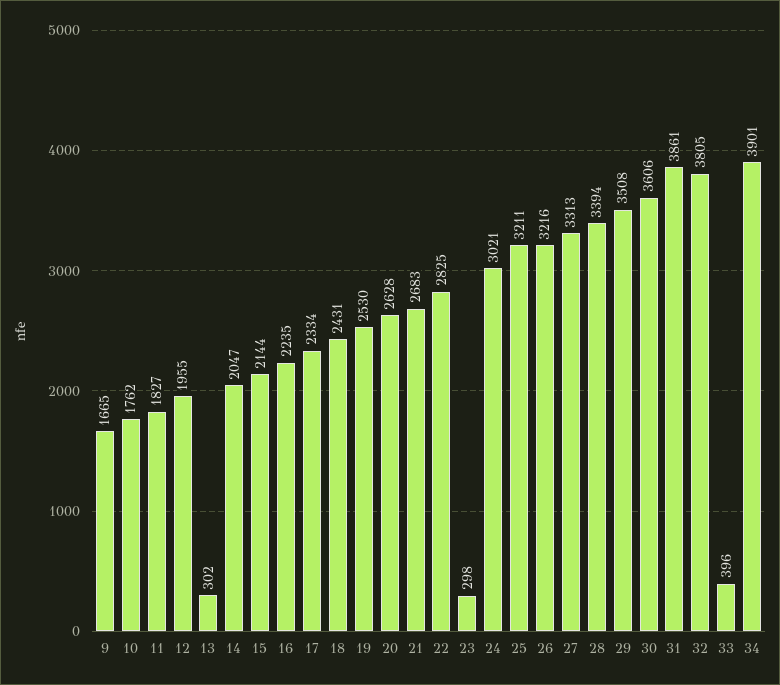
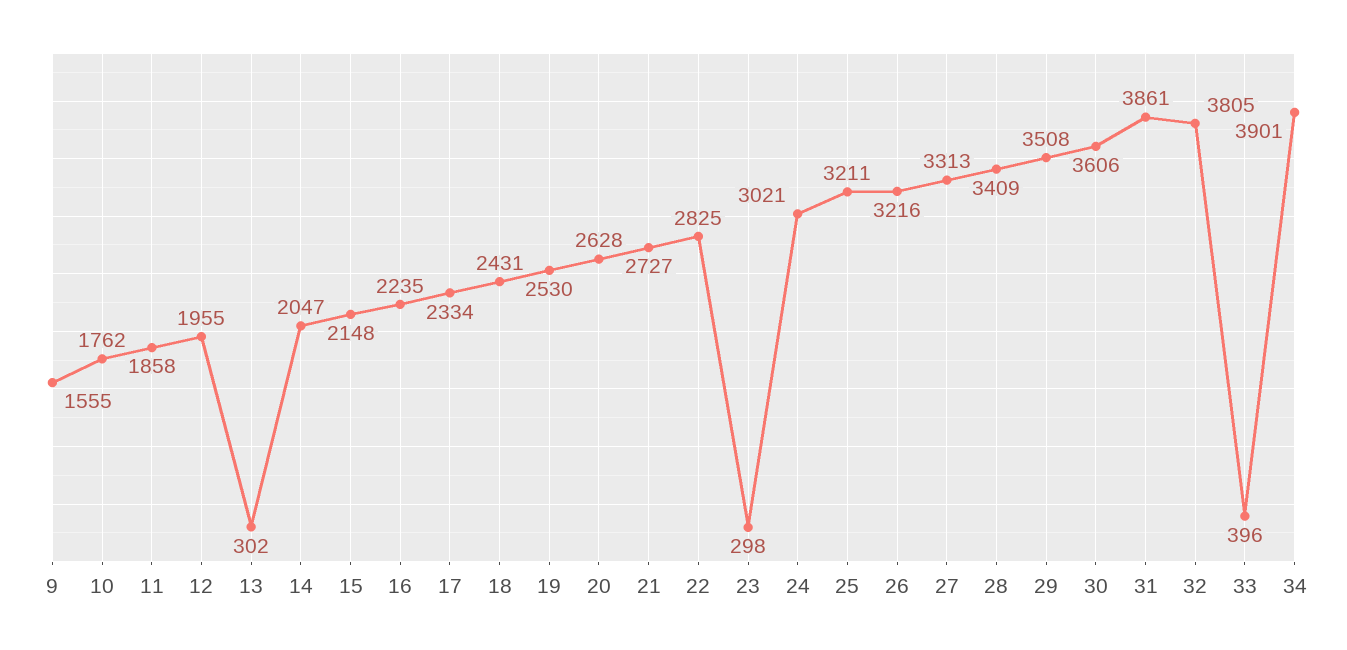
  {
-   "9": 1665,
+   "9": 1555,
    "10": 1762,
-   "11": 1827,
+   "11": 1858,
    "12": 1955,
    "13": 302,
    "14": 2047,
-   "15": 2144,
+   "15": 2148,
    "16": 2235,
    "17": 2334,
    "18": 2431,
    "19": 2530,
    "20": 2628,
-   "21": 2683,
+   "21": 2727,
    "22": 2825,
    "23": 298,
    "24": 3021,
    "25": 3211,
    "26": 3216,
    "27": 3313,
-   "28": 3394,
+   "28": 3409,
    "29": 3508,
    "30": 3606,
    "31": 3861,
    "32": 3805,
    "33": 396,
    "34": 3901
  }

